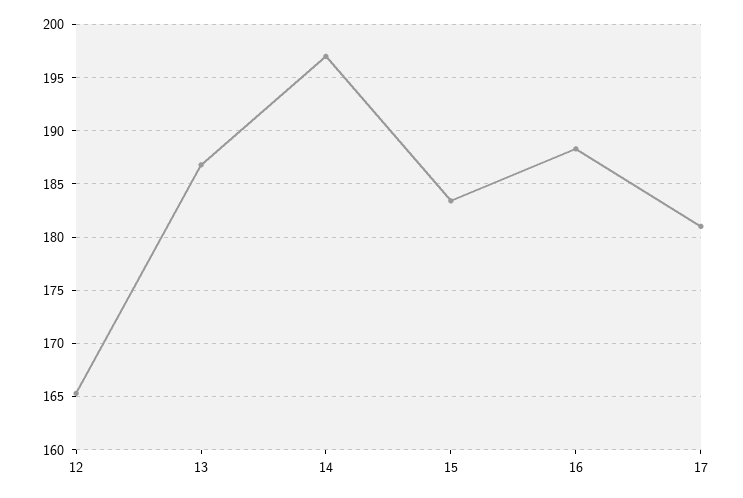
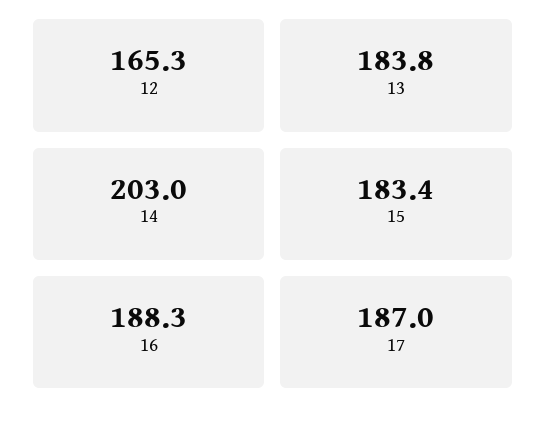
  {
    "12": 165.3,
-   "13": 187,
+   "13": 183.8,
-   "14": 197,
+   "14": 203,
    "15": 183.4,
    "16": 188.3,
-   "17": 181
+   "17": 187
  }

